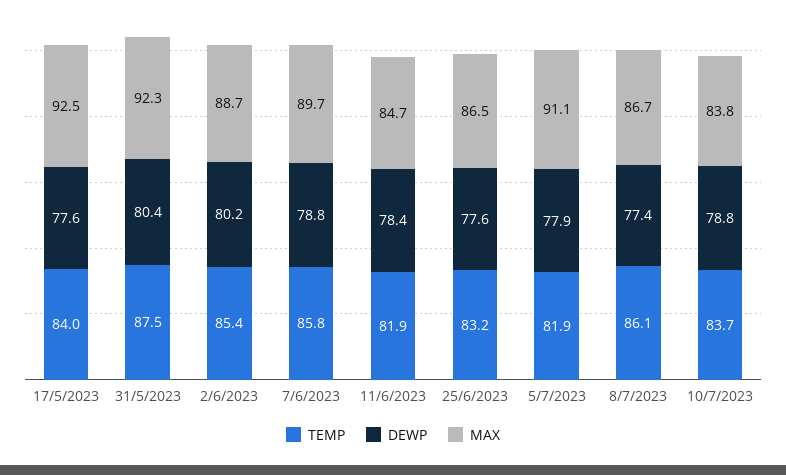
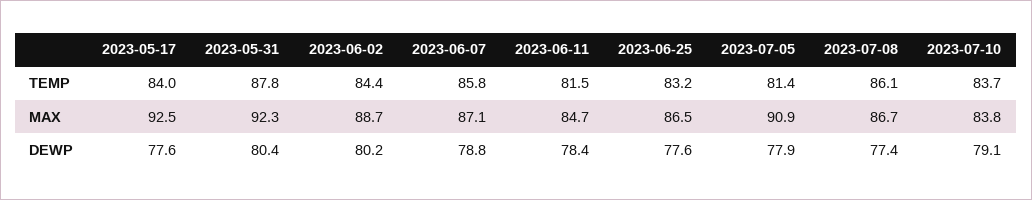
  {
    "TEMP": {
      "17/5/2023": 84,
-     "31/5/2023": 87.5,
+     "31/5/2023": 87.8,
-     "2/6/2023": 85.4,
+     "2/6/2023": 84.4,
      "7/6/2023": 85.8,
-     "11/6/2023": 81.9,
+     "11/6/2023": 81.5,
      "25/6/2023": 83.2,
-     "5/7/2023": 81.9,
+     "5/7/2023": 81.4,
      "8/7/2023": 86.1,
      "10/7/2023": 83.7
    },
    "DEWP": {
      "17/5/2023": 77.6,
      "31/5/2023": 80.4,
      "2/6/2023": 80.2,
      "7/6/2023": 78.8,
      "11/6/2023": 78.4,
      "25/6/2023": 77.6,
      "5/7/2023": 77.9,
      "8/7/2023": 77.4,
-     "10/7/2023": 78.8
+     "10/7/2023": 79.1
    },
    "MAX": {
      "17/5/2023": 92.5,
      "31/5/2023": 92.3,
      "2/6/2023": 88.7,
-     "7/6/2023": 89.7,
+     "7/6/2023": 87.1,
      "11/6/2023": 84.7,
      "25/6/2023": 86.5,
-     "5/7/2023": 91.1,
+     "5/7/2023": 90.9,
      "8/7/2023": 86.7,
      "10/7/2023": 83.8
    }
  }

